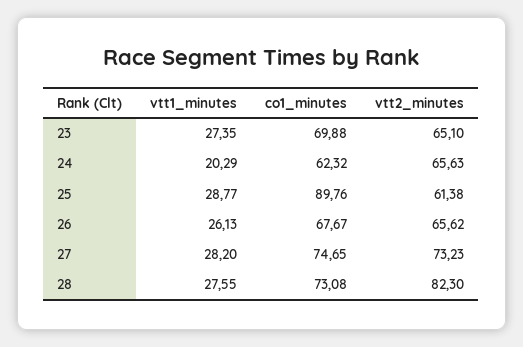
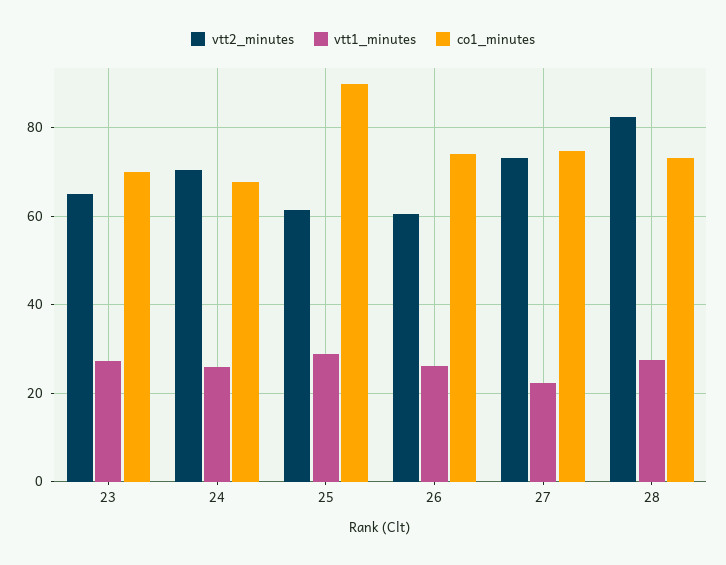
  {
    "vtt1_minutes": {
      "23": 27.35,
-     "24": 20.29,
+     "24": 26,
      "25": 28.77,
      "26": 26.13,
-     "27": 28.2,
+     "27": 22,
      "28": 27.55
    },
    "co1_minutes": {
      "23": 69.88,
-     "24": 62.32,
+     "24": 68,
      "25": 89.76,
-     "26": 67.67,
+     "26": 74,
      "27": 74.65,
      "28": 73.08
    },
    "vtt2_minutes": {
      "23": 65.1,
-     "24": 65.63,
+     "24": 70,
      "25": 61.38,
-     "26": 65.62,
+     "26": 60,
      "27": 73.23,
      "28": 82.3
    }
  }

